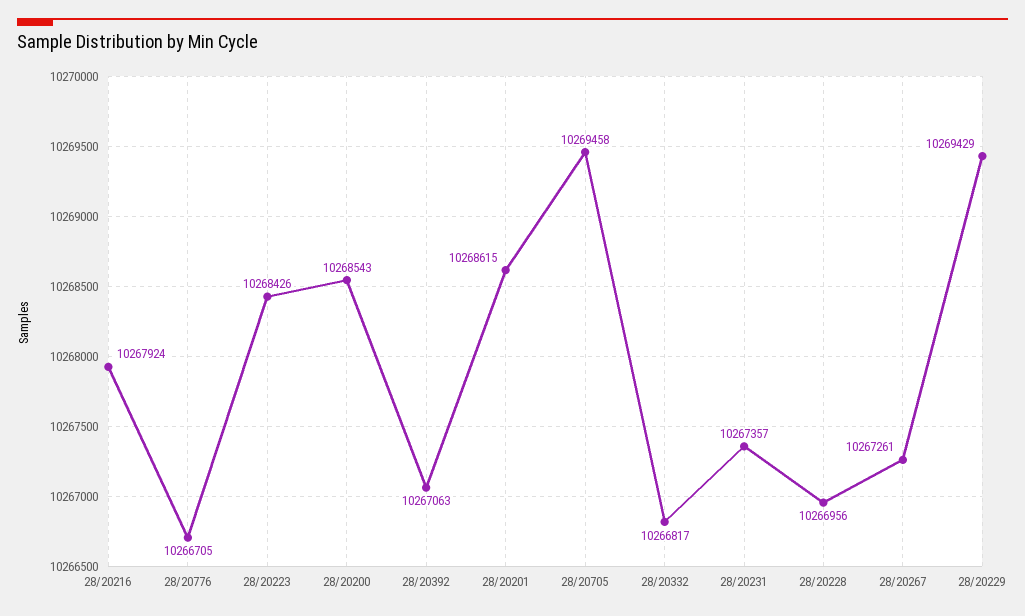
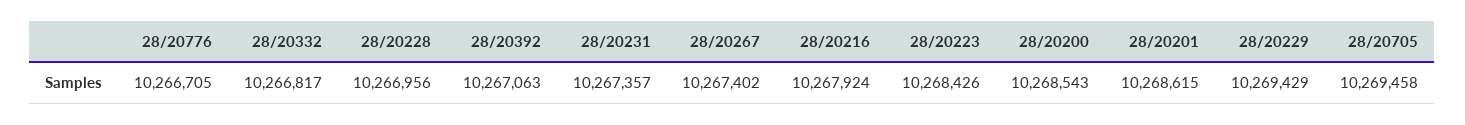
  {
    "28/20216": 10267924,
    "28/20776": 10266705,
    "28/20223": 10268426,
    "28/20200": 10268543,
    "28/20392": 10267063,
    "28/20201": 10268615,
    "28/20705": 10269458,
    "28/20332": 10266817,
    "28/20231": 10267357,
    "28/20228": 10266956,
-   "28/20267": 10267261,
+   "28/20267": 10267402,
    "28/20229": 10269429
  }

